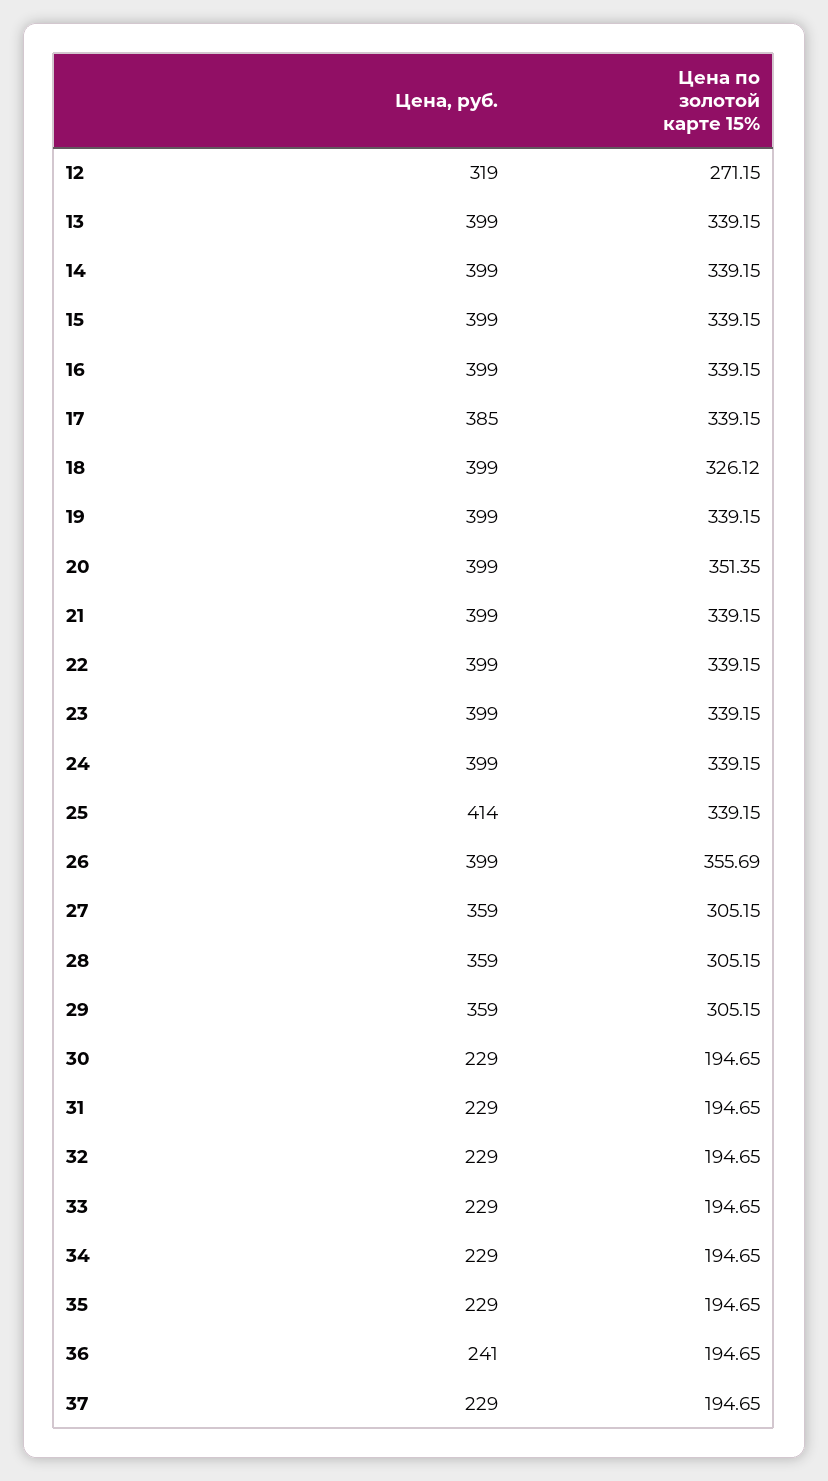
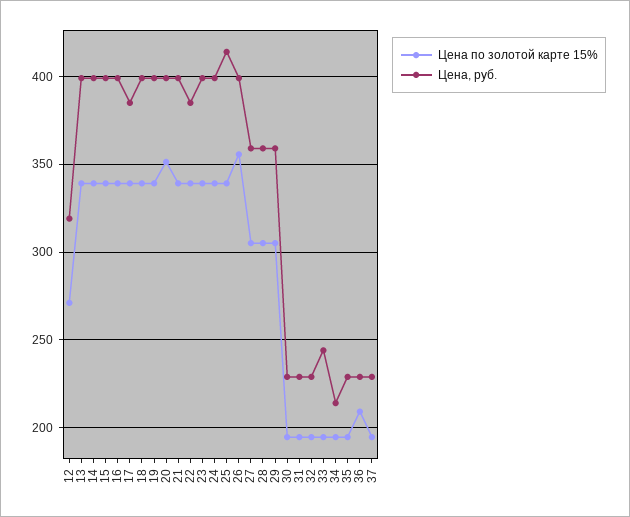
  {
    "Цена, руб.": {
      "12": 319,
      "13": 399,
      "14": 399,
      "15": 399,
      "16": 399,
      "17": 385,
      "18": 399,
      "19": 399,
      "20": 399,
      "21": 399,
-     "22": 399,
+     "22": 385,
      "23": 399,
      "24": 399,
      "25": 414,
      "26": 399,
      "27": 359,
      "28": 359,
      "29": 359,
      "30": 229,
      "31": 229,
      "32": 229,
-     "33": 229,
+     "33": 245,
-     "34": 229,
+     "34": 215,
      "35": 229,
-     "36": 241,
+     "36": 230,
      "37": 229
    },
    "Цена по золотой карте 15%": {
      "12": 271.15,
      "13": 339.15,
      "14": 339.15,
      "15": 339.15,
      "16": 339.15,
      "17": 339.15,
-     "18": 326.12,
+     "18": 340,
      "19": 339.15,
      "20": 351.35,
      "21": 339.15,
      "22": 339.15,
      "23": 339.15,
      "24": 339.15,
      "25": 339.15,
      "26": 355.69,
      "27": 305.15,
      "28": 305.15,
      "29": 305.15,
      "30": 194.65,
      "31": 194.65,
      "32": 194.65,
      "33": 194.65,
      "34": 194.65,
      "35": 194.65,
-     "36": 194.65,
+     "36": 210,
      "37": 194.65
    }
  }

